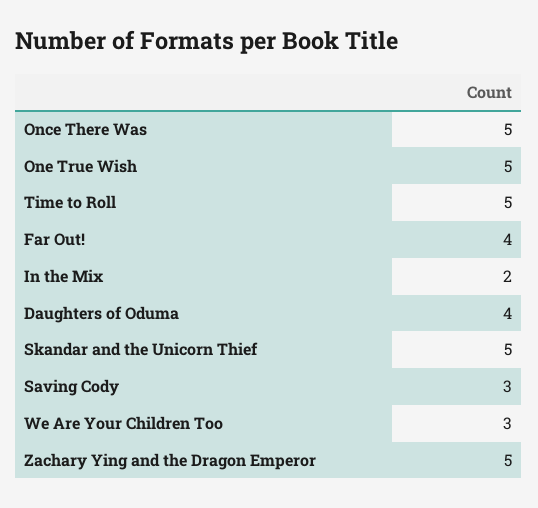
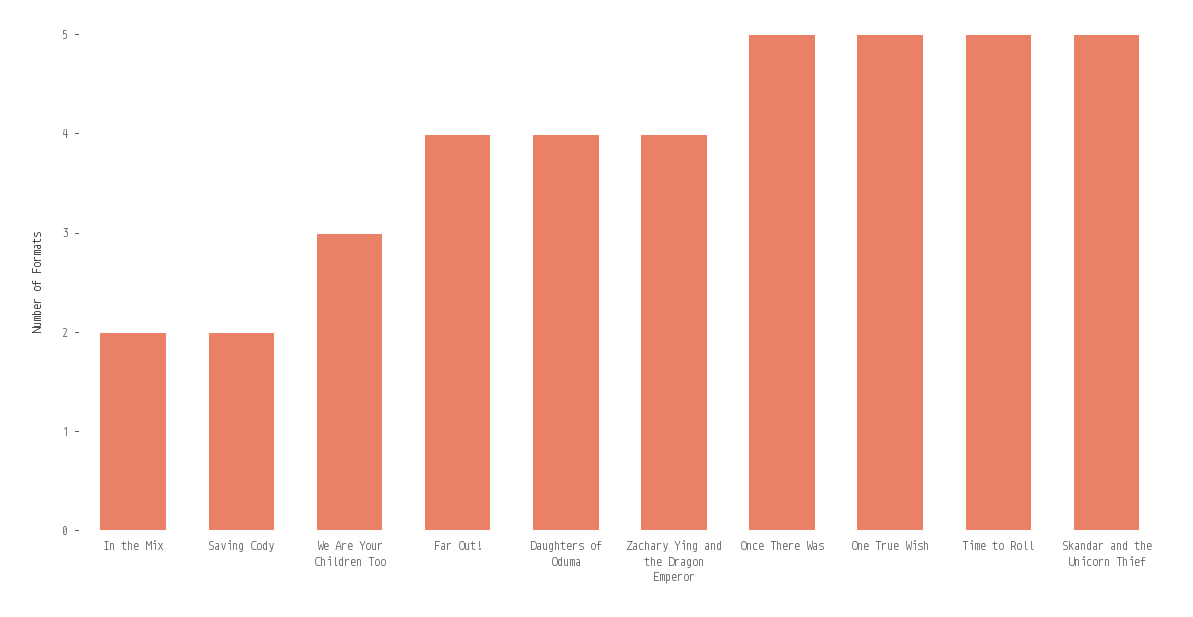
  {
    "Once There Was": 5,
    "One True Wish": 5,
    "Time to Roll": 5,
    "Far Out!": 4,
    "In the Mix": 2,
    "Daughters of Oduma": 4,
    "Skandar and the Unicorn Thief": 5,
-   "Saving Cody": 3,
+   "Saving Cody": 2,
    "We Are Your Children Too": 3,
-   "Zachary Ying and the Dragon Emperor": 5
+   "Zachary Ying and the Dragon Emperor": 4
  }

